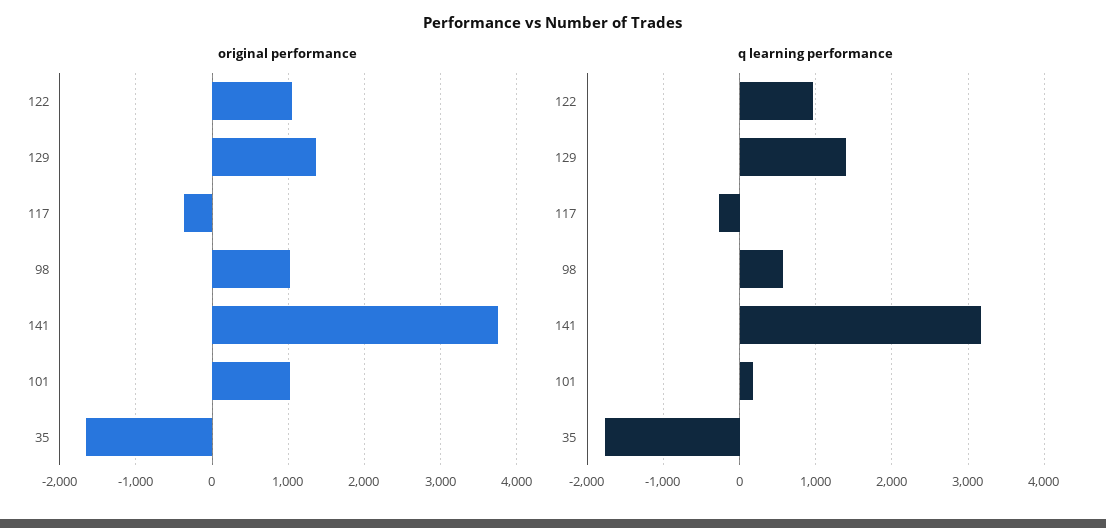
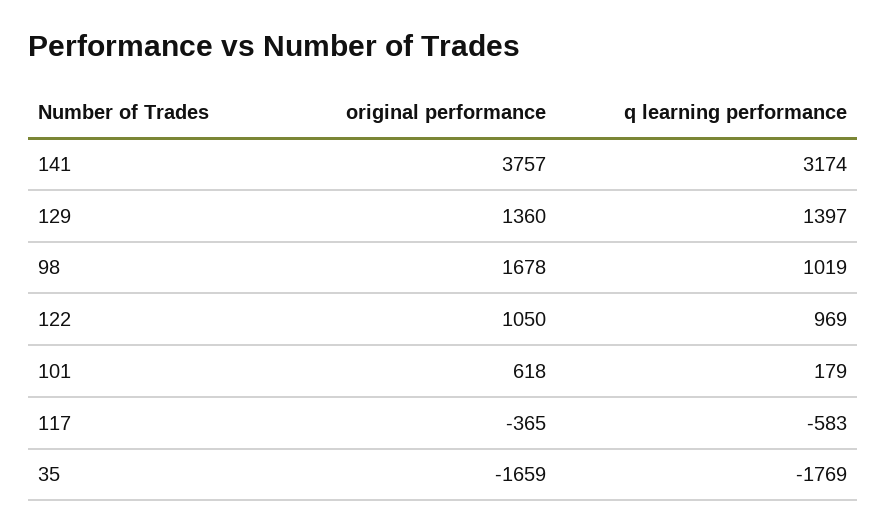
  {
    "original performance": {
      "122": 1050,
      "129": 1360,
      "117": -365,
-     "98": 1000,
+     "98": 1678,
      "141": 3757,
-     "101": 1000,
+     "101": 618,
      "35": -1659
    },
    "q learning performance": {
      "122": 969,
      "129": 1397,
-     "117": -300,
+     "117": -583,
-     "98": 600,
+     "98": 1019,
      "141": 3174,
      "101": 179,
      "35": -1769
    }
  }

